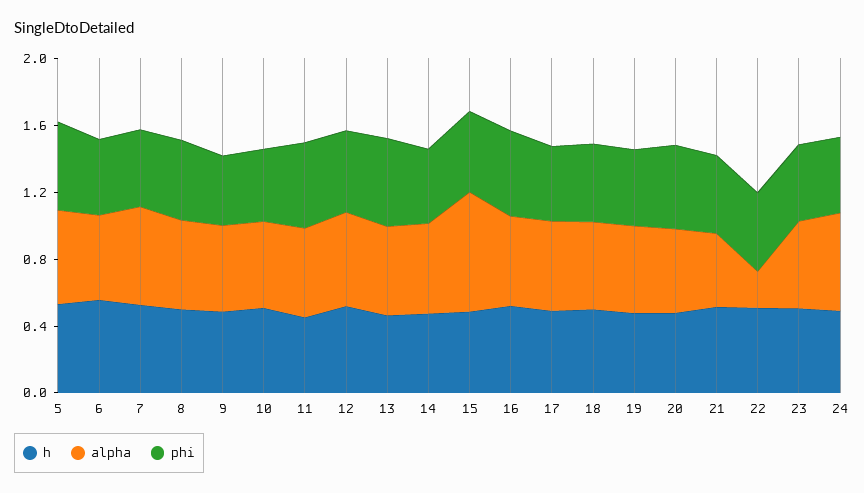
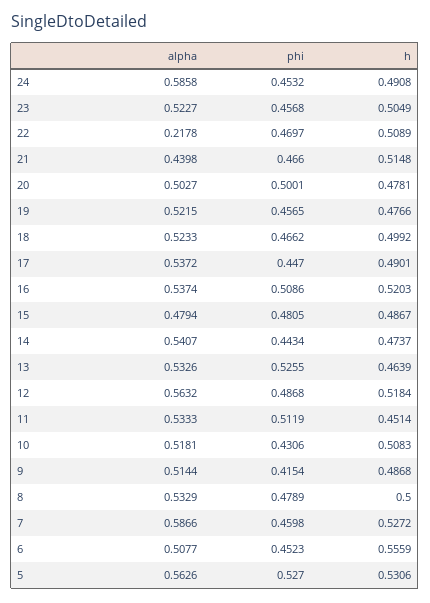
  {
    "h": {
      "5": 0.5306,
      "6": 0.5559,
      "7": 0.5272,
      "8": 0.5,
      "9": 0.4868,
      "10": 0.5083,
      "11": 0.4514,
      "12": 0.5184,
      "13": 0.4639,
      "14": 0.4737,
      "15": 0.4867,
      "16": 0.5203,
      "17": 0.4901,
      "18": 0.4992,
      "19": 0.4766,
      "20": 0.4781,
      "21": 0.5148,
      "22": 0.5089,
      "23": 0.5049,
      "24": 0.4908
    },
    "alpha": {
      "5": 0.5626,
      "6": 0.5077,
      "7": 0.5866,
      "8": 0.5329,
      "9": 0.5144,
      "10": 0.5181,
      "11": 0.5333,
      "12": 0.5632,
      "13": 0.5326,
      "14": 0.5407,
-     "15": 0.7,
+     "15": 0.4794,
      "16": 0.5374,
      "17": 0.5372,
      "18": 0.5233,
      "19": 0.5215,
      "20": 0.5027,
      "21": 0.4398,
      "22": 0.2178,
      "23": 0.5227,
      "24": 0.5858
    },
    "phi": {
      "5": 0.527,
      "6": 0.4523,
      "7": 0.4598,
      "8": 0.4789,
      "9": 0.4154,
      "10": 0.4306,
      "11": 0.5119,
      "12": 0.4868,
      "13": 0.5255,
      "14": 0.4434,
      "15": 0.4805,
      "16": 0.5086,
      "17": 0.447,
      "18": 0.4662,
      "19": 0.4565,
      "20": 0.5001,
      "21": 0.466,
      "22": 0.4697,
      "23": 0.4568,
      "24": 0.4532
    }
  }

